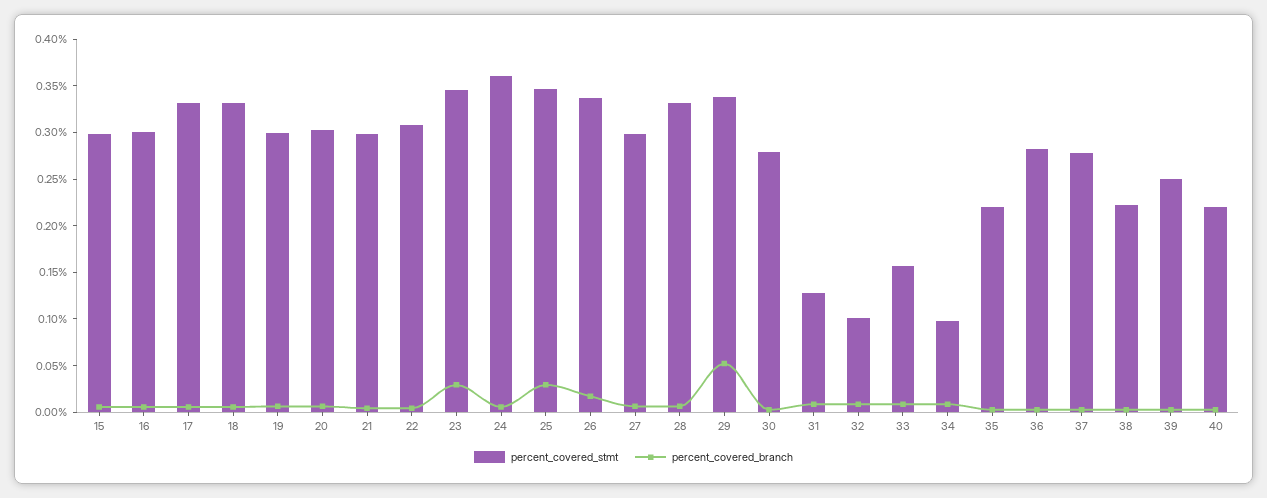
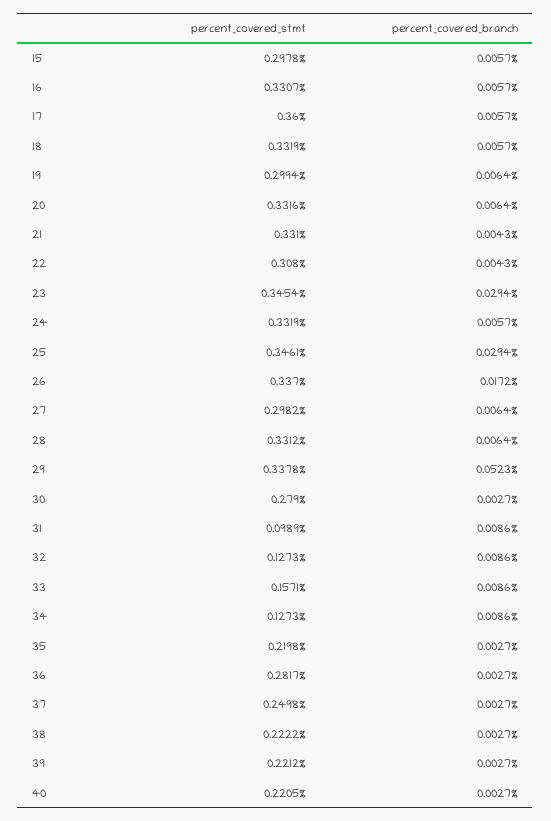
  {
    "percent_covered_stmt": {
      "15": 0.2978,
-     "16": 0.3,
+     "16": 0.3307,
-     "17": 0.33,
+     "17": 0.36,
      "18": 0.3319,
      "19": 0.2994,
-     "20": 0.3,
+     "20": 0.3316,
-     "21": 0.3,
+     "21": 0.331,
      "22": 0.308,
      "23": 0.3454,
-     "24": 0.36,
+     "24": 0.3319,
      "25": 0.3461,
      "26": 0.337,
      "27": 0.2982,
      "28": 0.3312,
      "29": 0.3378,
      "30": 0.279,
-     "31": 0.13,
+     "31": 0.0989,
-     "32": 0.1,
+     "32": 0.1273,
      "33": 0.1571,
-     "34": 0.1,
+     "34": 0.1273,
      "35": 0.2198,
      "36": 0.2817,
-     "37": 0.28,
+     "37": 0.2498,
      "38": 0.2222,
-     "39": 0.25,
+     "39": 0.2212,
      "40": 0.2205
    },
    "percent_covered_branch": {
      "15": 0.0057,
      "16": 0.0057,
      "17": 0.0057,
      "18": 0.0057,
      "19": 0.0064,
      "20": 0.0064,
      "21": 0.0043,
      "22": 0.0043,
      "23": 0.0294,
      "24": 0.0057,
      "25": 0.0294,
      "26": 0.0172,
      "27": 0.0064,
      "28": 0.0064,
      "29": 0.0523,
      "30": 0.0027,
      "31": 0.0086,
      "32": 0.0086,
      "33": 0.0086,
      "34": 0.0086,
      "35": 0.0027,
      "36": 0.0027,
      "37": 0.0027,
      "38": 0.0027,
      "39": 0.0027,
      "40": 0.0027
    }
  }

